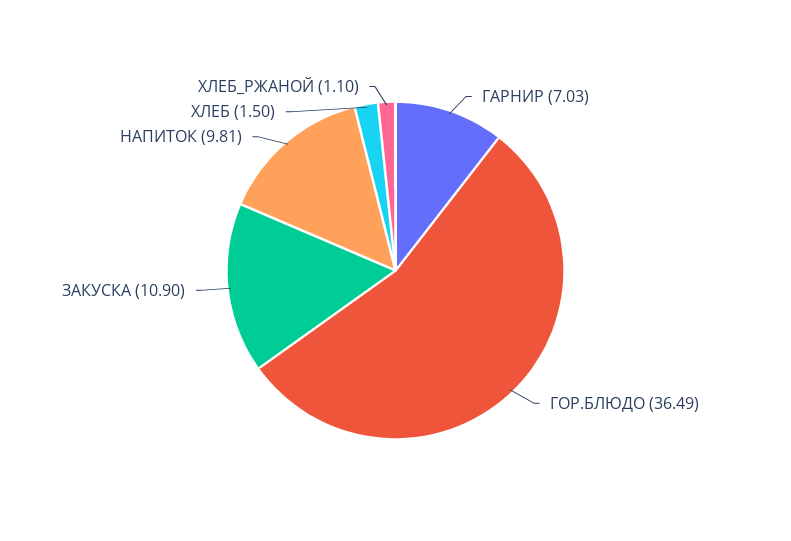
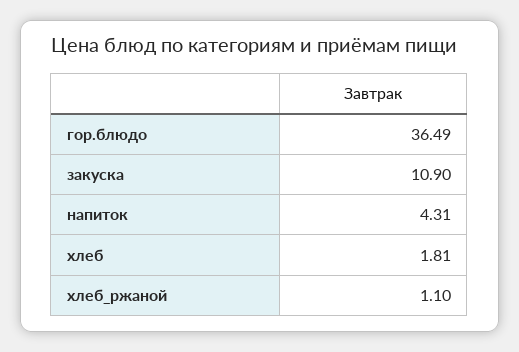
  {
-   "ГАРНИР": 7.03,
    "ГОР.БЛЮДО": 36.49,
    "ЗАКУСКА": 10.9,
-   "НАПИТОК": 9.81,
+   "НАПИТОК": 4.31,
-   "ХЛЕБ": 1.5,
+   "ХЛЕБ": 1.81,
    "ХЛЕБ_РЖАНОЙ": 1.1
  }

